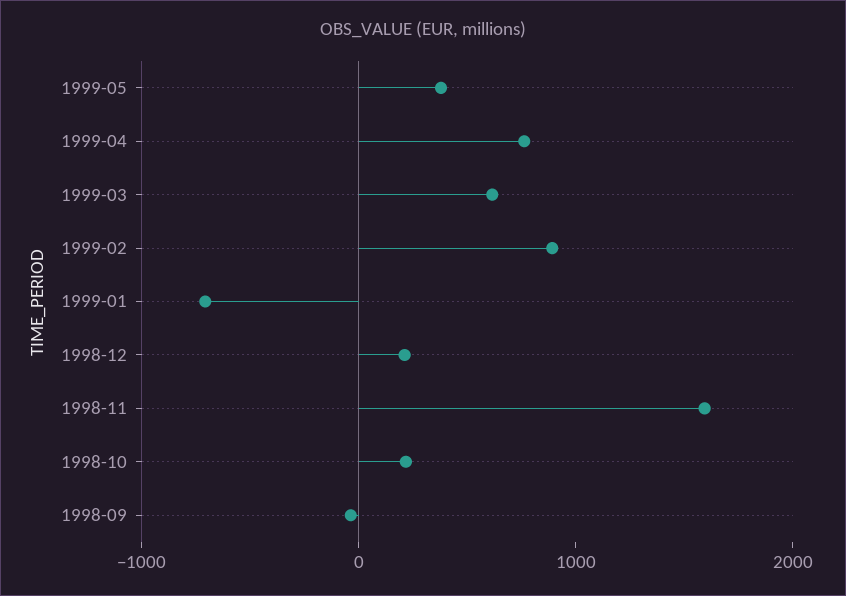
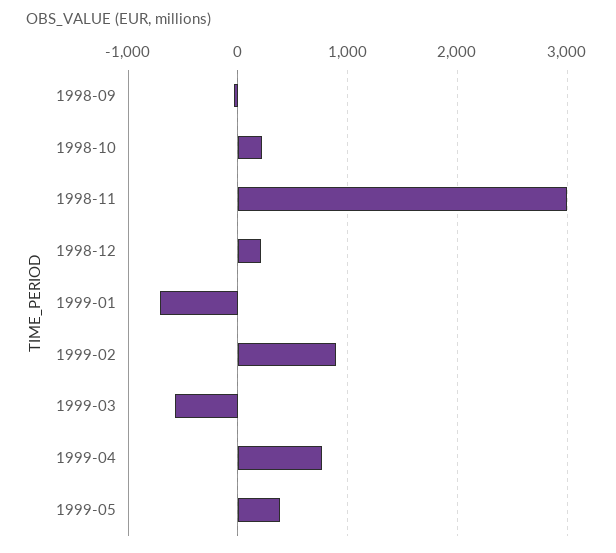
  {
    "1999-05": 400,
    "1999-04": 800,
-   "1999-03": 600,
+   "1999-03": -600,
    "1999-02": 900,
    "1999-01": -700,
    "1998-12": 200,
-   "1998-11": 1600,
+   "1998-11": 3000,
    "1998-10": 200,
    "1998-09": 0
  }

